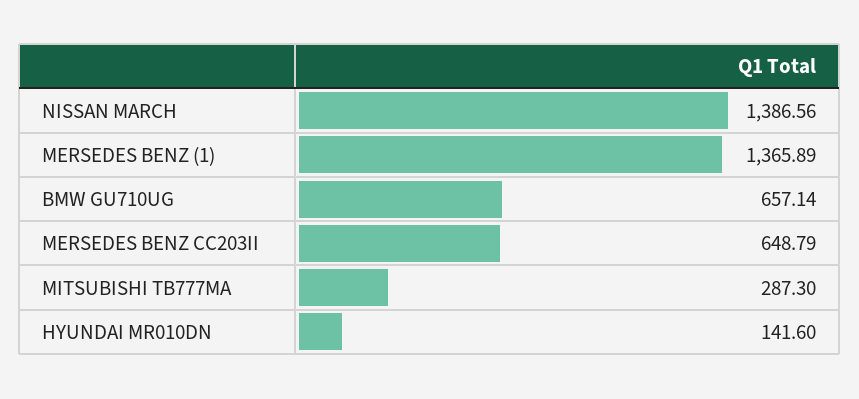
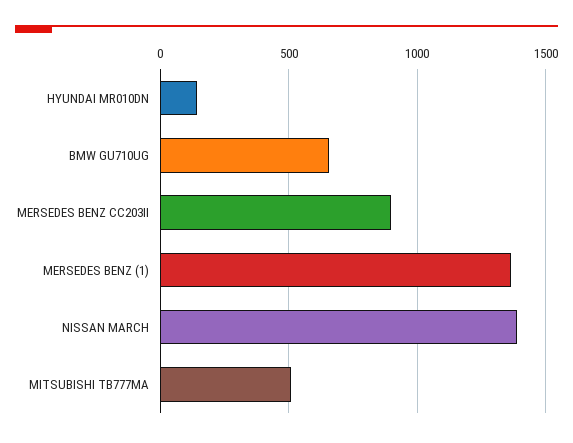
  {
    "NISSAN MARCH": 1386.56,
    "MERSEDES BENZ (1)": 1365.89,
    "BMW GU710UG": 657.14,
-   "MERSEDES BENZ CC203II": 648.79,
+   "MERSEDES BENZ CC203II": 900,
-   "MITSUBISHI TB777MA": 287.3,
+   "MITSUBISHI TB777MA": 500,
    "HYUNDAI MR010DN": 141.6
  }

